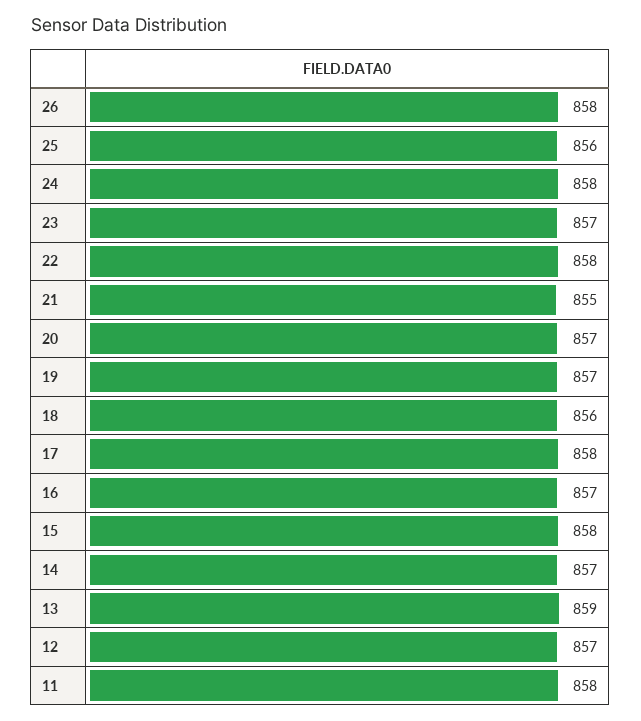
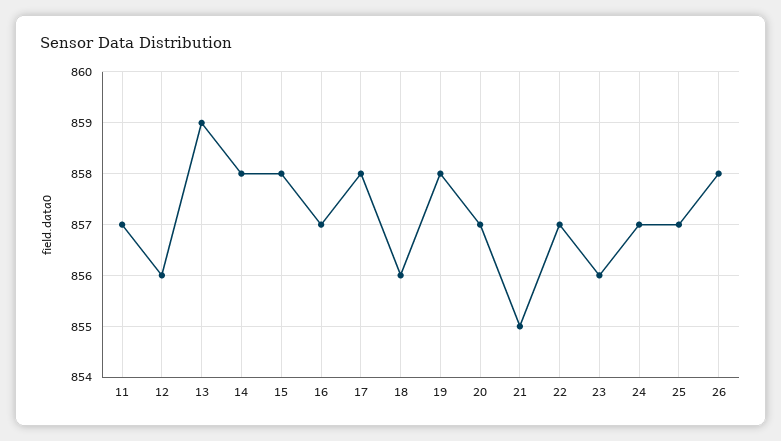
  {
    "26": 858,
-   "25": 856,
+   "25": 857,
-   "24": 858,
+   "24": 857,
-   "23": 857,
+   "23": 856,
-   "22": 858,
+   "22": 857,
    "21": 855,
    "20": 857,
-   "19": 857,
+   "19": 858,
    "18": 856,
    "17": 858,
    "16": 857,
    "15": 858,
-   "14": 857,
+   "14": 858,
    "13": 859,
-   "12": 857,
+   "12": 856,
-   "11": 858
+   "11": 857
  }

